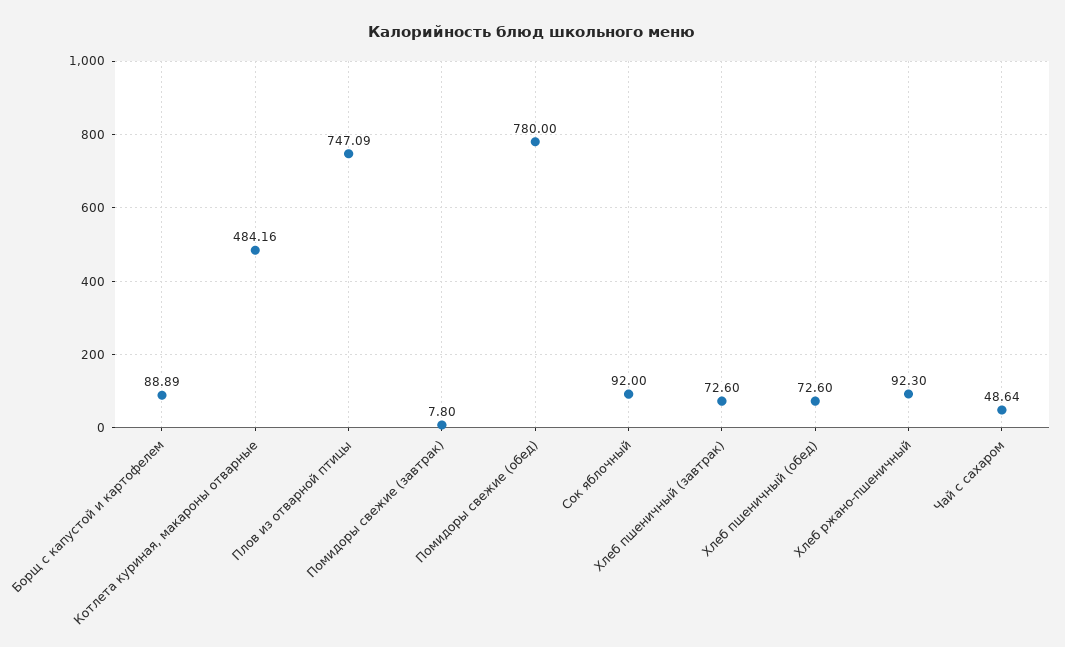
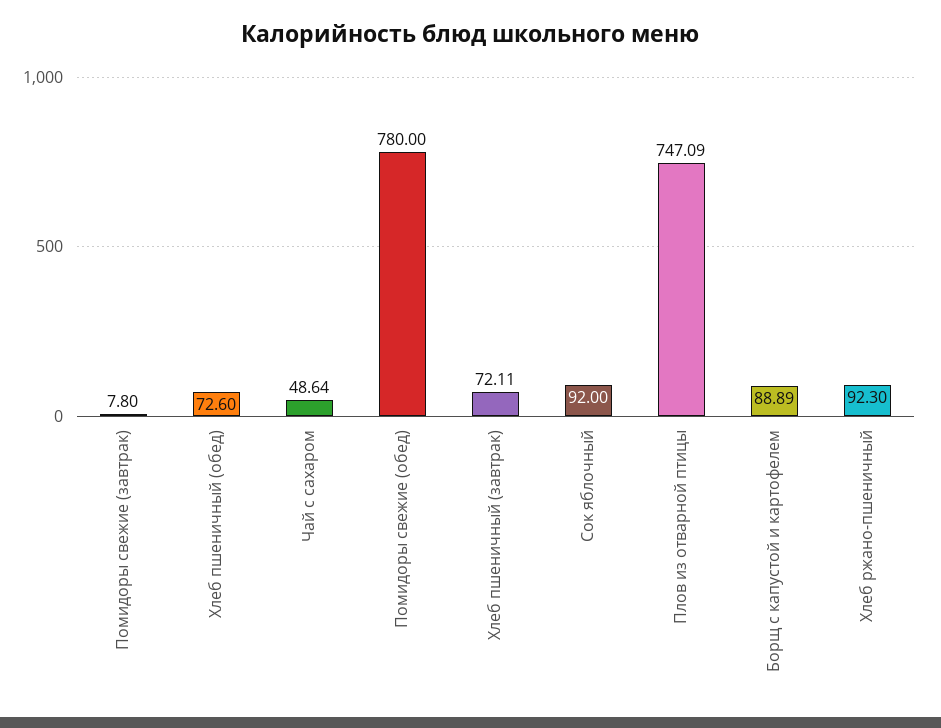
  {
    "Борщ с капустой и картофелем": 88.89,
-   "Котлета куриная, макароны отварные": 484.16,
    "Плов из отварной птицы": 747.09,
    "Помидоры свежие (завтрак)": 7.8,
    "Помидоры свежие (обед)": 780,
    "Сок яблочный": 92,
-   "Хлеб пшеничный (завтрак)": 72.6,
+   "Хлеб пшеничный (завтрак)": 72.11,
    "Хлеб пшеничный (обед)": 72.6,
    "Хлеб ржано-пшеничный": 92.3,
    "Чай с сахаром": 48.64
  }

